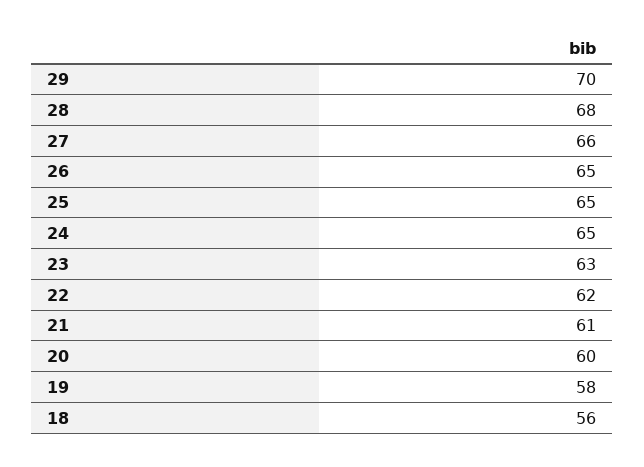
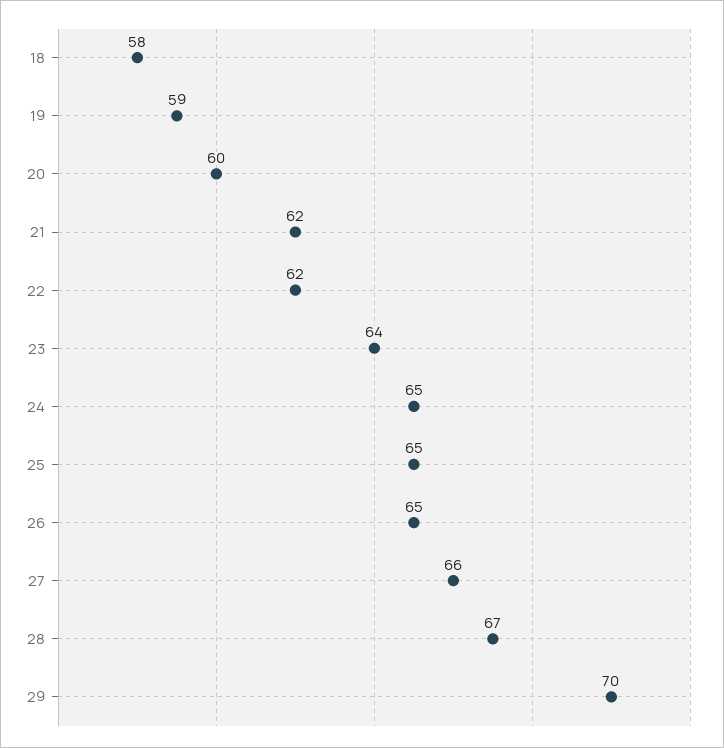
  {
    "29": 70,
-   "28": 68,
+   "28": 67,
    "27": 66,
    "26": 65,
    "25": 65,
    "24": 65,
-   "23": 63,
+   "23": 64,
    "22": 62,
-   "21": 61,
+   "21": 62,
    "20": 60,
-   "19": 58,
+   "19": 59,
-   "18": 56
+   "18": 58
  }

